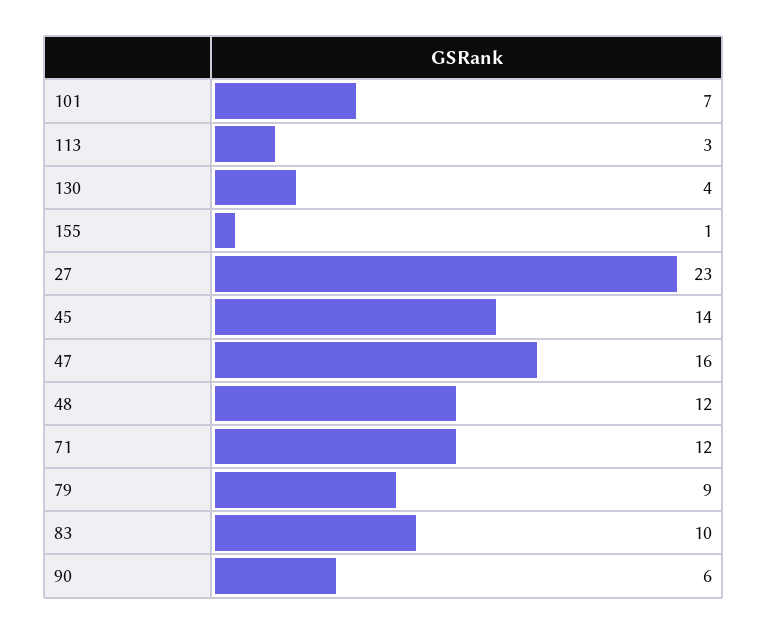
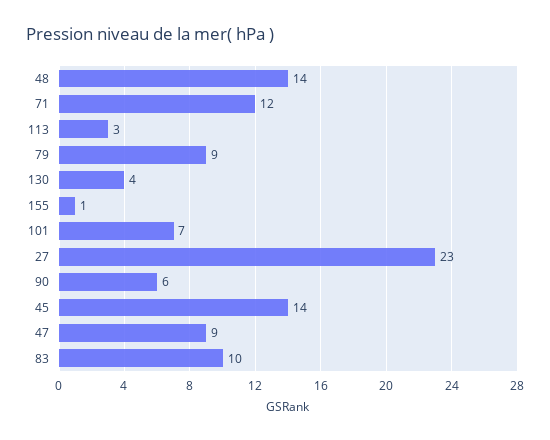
  {
    "101": 7,
    "113": 3,
    "130": 4,
    "155": 1,
    "27": 23,
    "45": 14,
-   "47": 16,
+   "47": 9,
-   "48": 12,
+   "48": 14,
    "71": 12,
    "79": 9,
    "83": 10,
    "90": 6
  }

